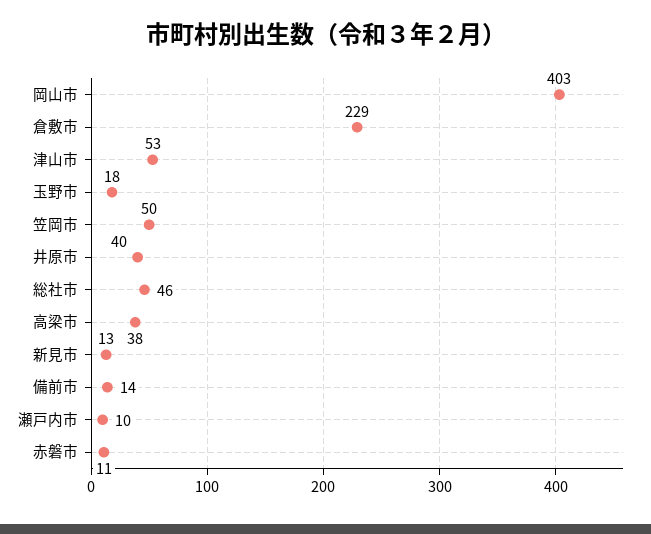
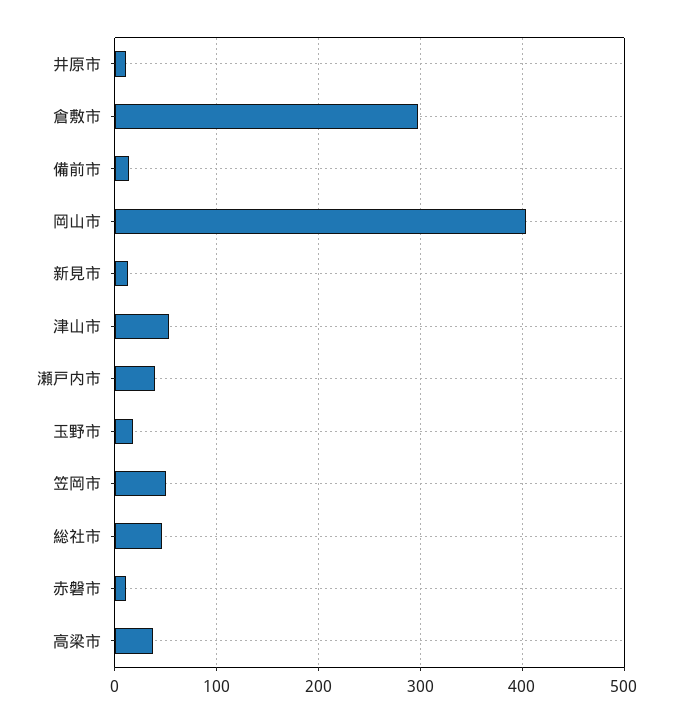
  {
    "岡山市": 403,
-   "倉敷市": 229,
+   "倉敷市": 300,
    "津山市": 53,
    "玉野市": 18,
    "笠岡市": 50,
-   "井原市": 40,
+   "井原市": 10,
    "総社市": 46,
    "高梁市": 38,
    "新見市": 13,
    "備前市": 14,
-   "瀬戸内市": 10,
+   "瀬戸内市": 40,
    "赤磐市": 11
  }

